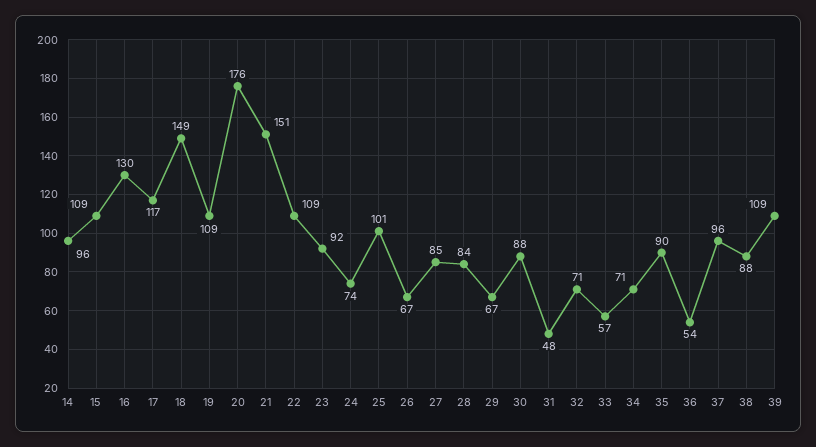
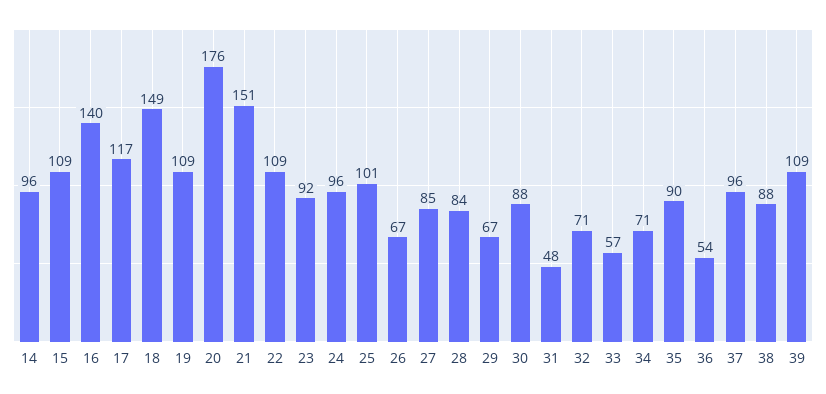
  {
    "14": 96,
    "15": 109,
-   "16": 130,
+   "16": 140,
    "17": 117,
    "18": 149,
    "19": 109,
    "20": 176,
    "21": 151,
    "22": 109,
    "23": 92,
-   "24": 74,
+   "24": 96,
    "25": 101,
    "26": 67,
    "27": 85,
    "28": 84,
    "29": 67,
    "30": 88,
    "31": 48,
    "32": 71,
    "33": 57,
    "34": 71,
    "35": 90,
    "36": 54,
    "37": 96,
    "38": 88,
    "39": 109
  }

